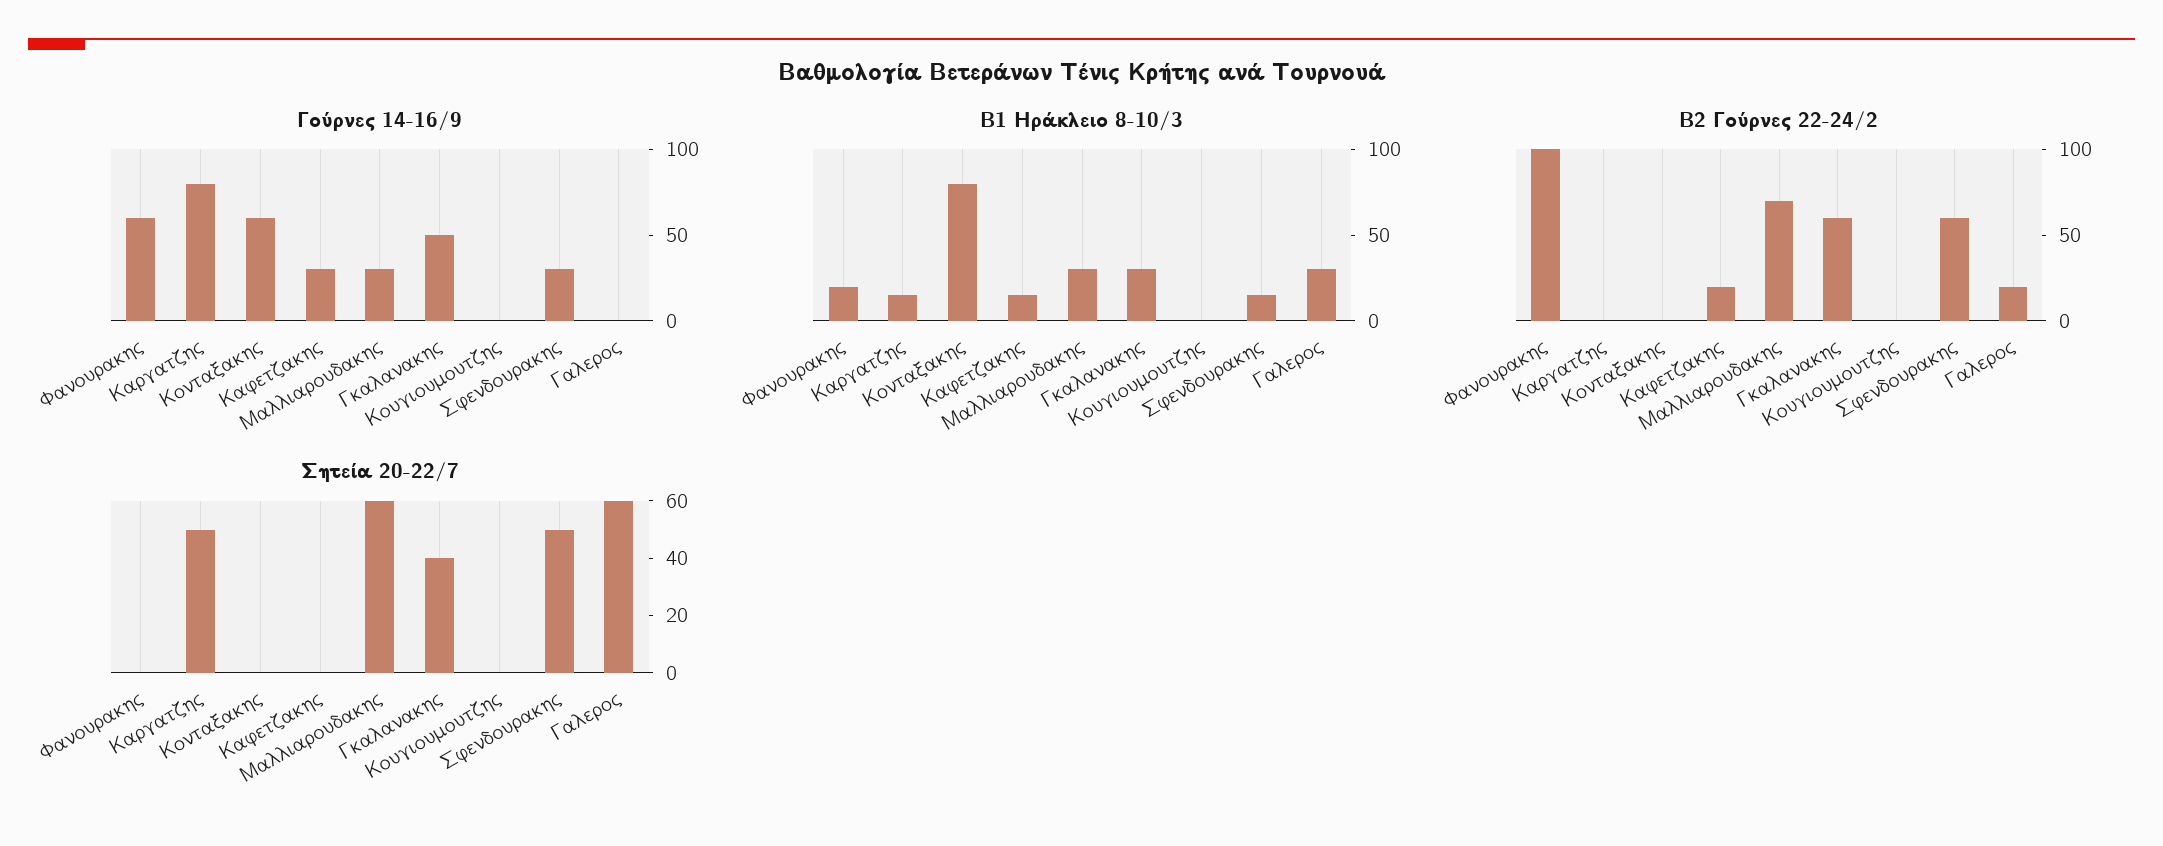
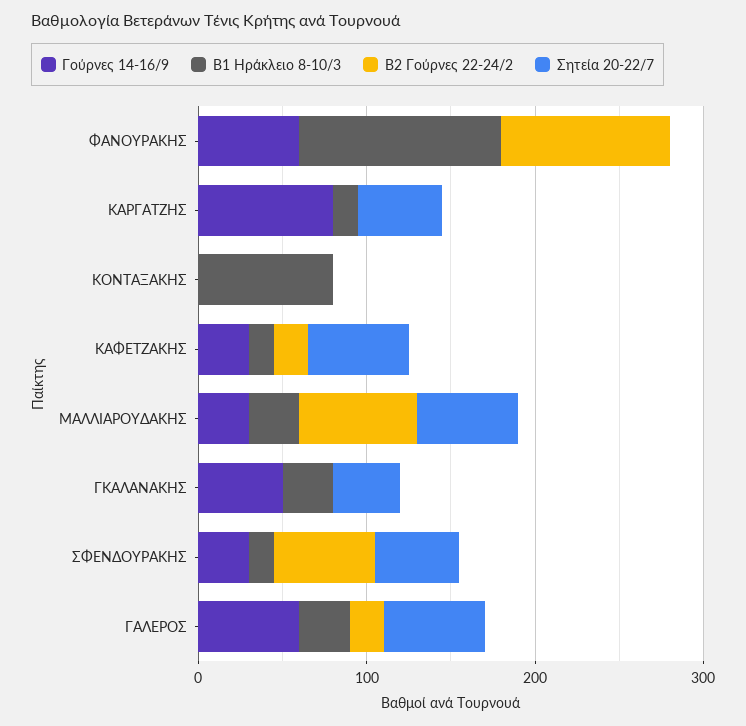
  {
    "Γούρνες 14-16/9": {
      "Φανουρακης": 60,
      "Καργατζης": 80,
-     "Κονταξακης": 60,
+     "Κονταξακης": 0,
      "Καφετζακης": 30,
      "Μαλλιαρουδακης": 30,
      "Γκαλανακης": 50,
-     "Κουγιουμουτζης": 0,
      "Σφενδουρακης": 30,
-     "Γαλερος": 0
+     "Γαλερος": 60
    },
    "Β1 Ηράκλειο 8-10/3": {
-     "Φανουρακης": 20,
+     "Φανουρακης": 120,
      "Καργατζης": 20,
      "Κονταξακης": 80,
      "Καφετζακης": 20,
      "Μαλλιαρουδακης": 30,
      "Γκαλανακης": 30,
-     "Κουγιουμουτζης": 0,
      "Σφενδουρακης": 20,
      "Γαλερος": 30
    },
    "Β2 Γούρνες 22-24/2": {
      "Φανουρακης": 100,
      "Καργατζης": 0,
      "Κονταξακης": 0,
      "Καφετζακης": 20,
      "Μαλλιαρουδακης": 70,
-     "Γκαλανακης": 60,
+     "Γκαλανακης": 0,
-     "Κουγιουμουτζης": 0,
      "Σφενδουρακης": 60,
      "Γαλερος": 20
    },
    "Σητεία 20-22/7": {
      "Φανουρακης": 0,
      "Καργατζης": 50,
      "Κονταξακης": 0,
-     "Καφετζακης": 0,
+     "Καφετζακης": 60,
      "Μαλλιαρουδακης": 60,
      "Γκαλανακης": 40,
-     "Κουγιουμουτζης": 0,
      "Σφενδουρακης": 50,
      "Γαλερος": 60
    }
  }

